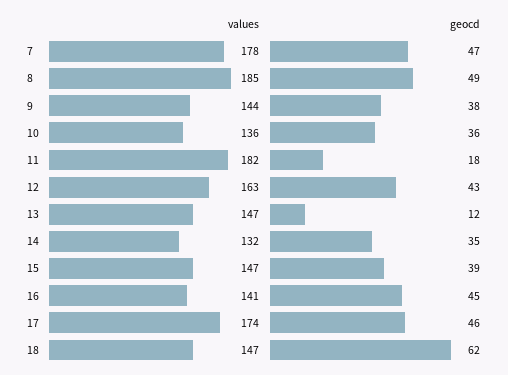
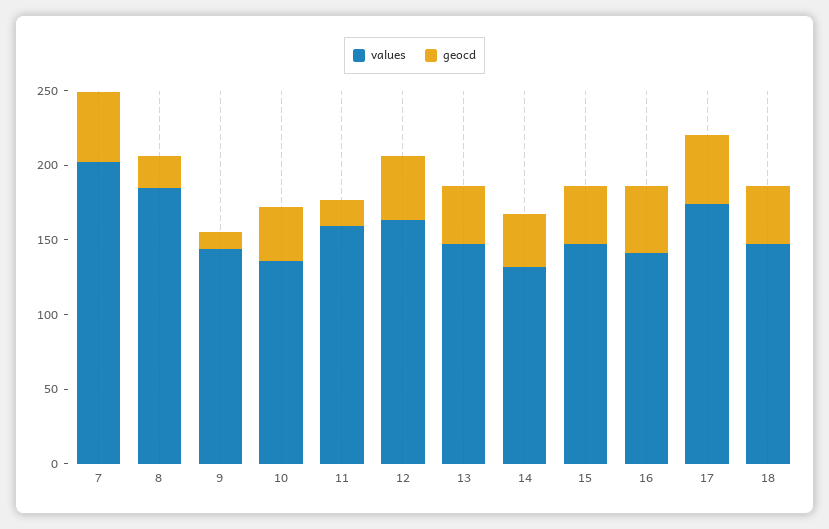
  {
    "values": {
-     "7": 178,
+     "7": 200,
      "8": 185,
      "9": 144,
      "10": 136,
-     "11": 182,
+     "11": 160,
      "12": 163,
      "13": 147,
      "14": 132,
      "15": 147,
      "16": 141,
      "17": 174,
      "18": 147
    },
    "geocd": {
      "7": 47,
-     "8": 49,
+     "8": 20,
-     "9": 38,
+     "9": 10,
      "10": 36,
      "11": 18,
      "12": 43,
-     "13": 12,
+     "13": 40,
      "14": 35,
      "15": 39,
      "16": 45,
      "17": 46,
-     "18": 62
+     "18": 40
    }
  }

